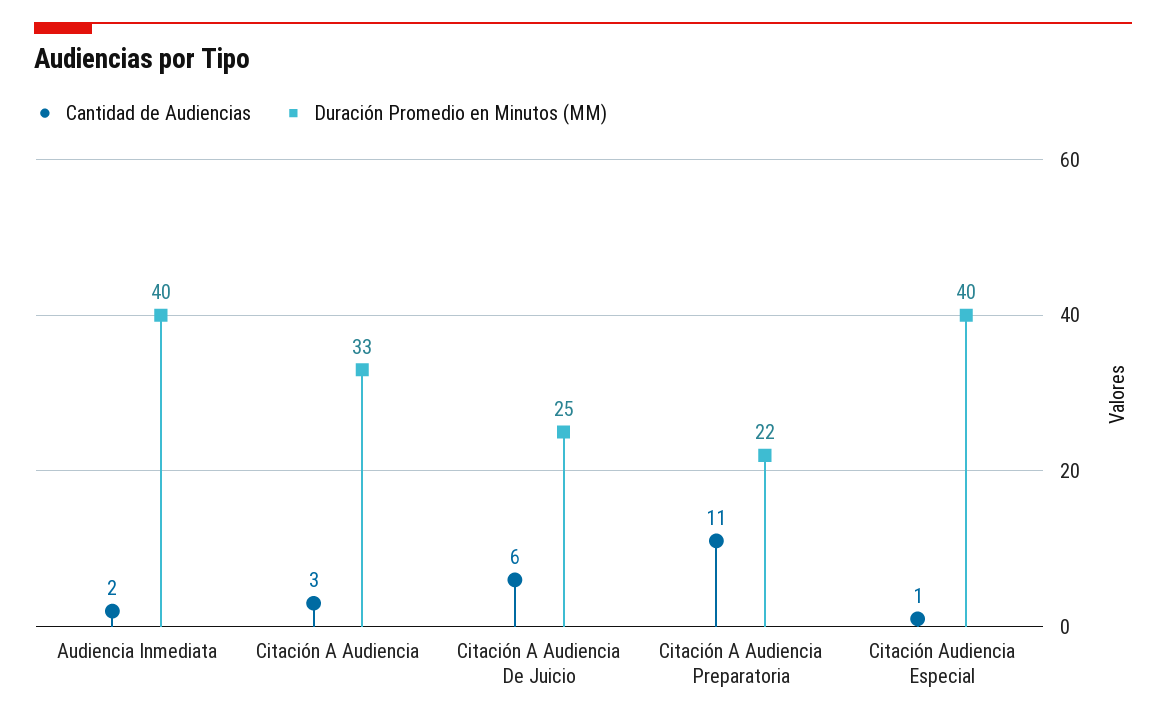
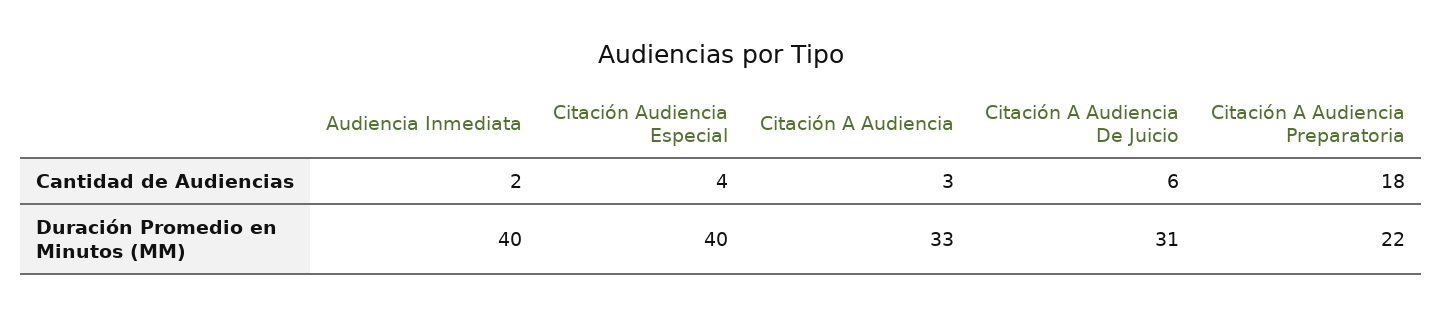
  {
    "Cantidad de Audiencias": {
      "Audiencia Inmediata": 2,
      "Citación A Audiencia": 3,
      "Citación A Audiencia De Juicio": 6,
-     "Citación A Audiencia Preparatoria": 11,
+     "Citación A Audiencia Preparatoria": 18,
-     "Citación Audiencia Especial": 1
+     "Citación Audiencia Especial": 4
    },
    "Duración Promedio en Minutos (MM)": {
      "Audiencia Inmediata": 40,
      "Citación A Audiencia": 33,
-     "Citación A Audiencia De Juicio": 25,
+     "Citación A Audiencia De Juicio": 31,
      "Citación A Audiencia Preparatoria": 22,
      "Citación Audiencia Especial": 40
    }
  }

